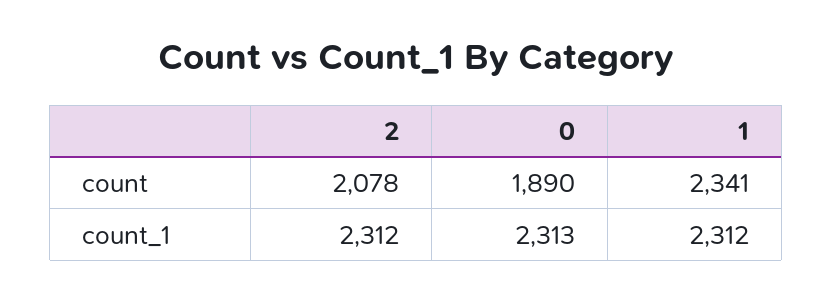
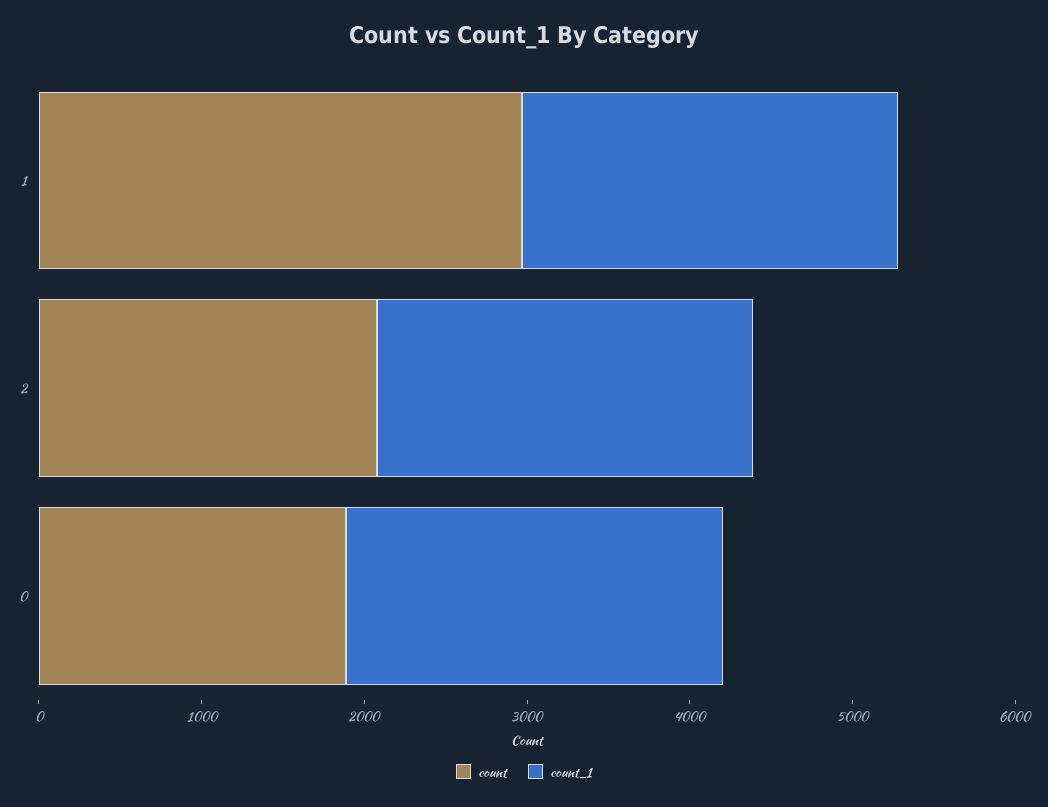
  {
    "count": {
      "2": 2078,
      "0": 1890,
-     "1": 2341
+     "1": 3000
    },
    "count_1": {
      "2": 2312,
      "0": 2313,
      "1": 2312
    }
  }

